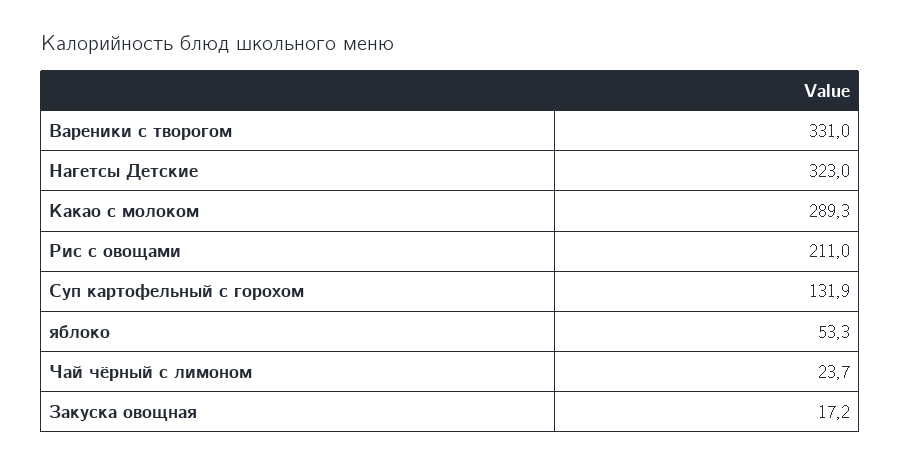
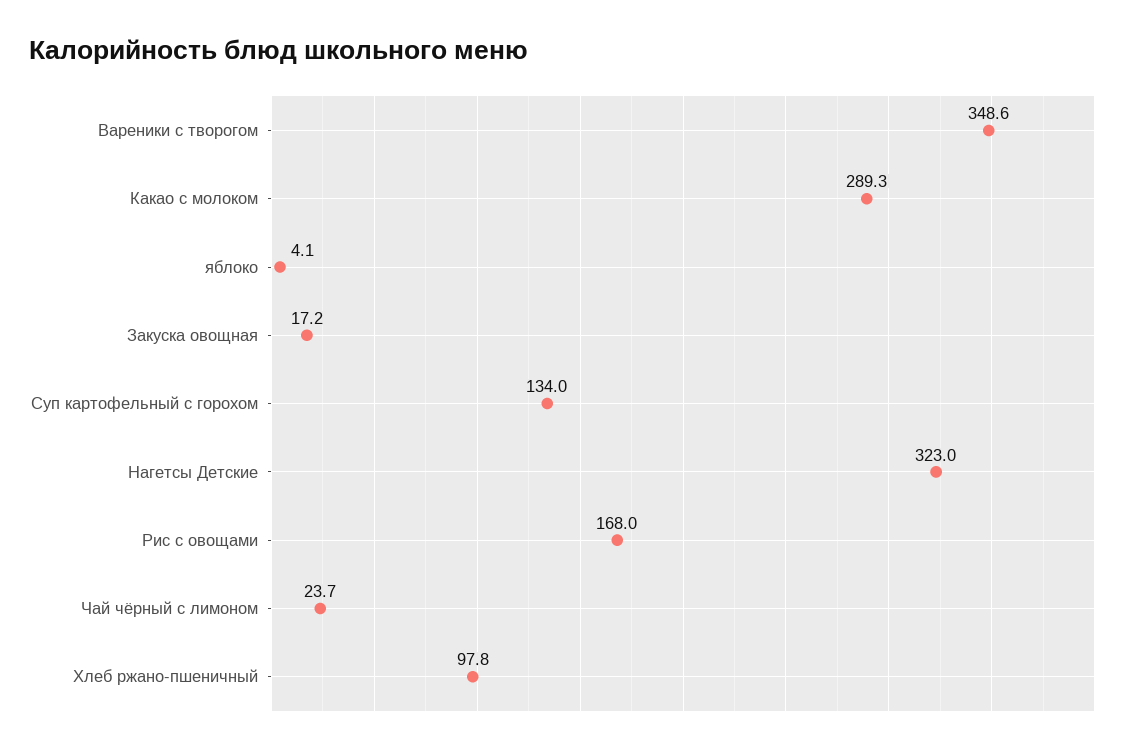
  {
-   "Вареники с творогом": 331,
+   "Вареники с творогом": 348.6,
    "Нагетсы Детские": 323,
    "Какао с молоком": 289.3,
-   "Рис с овощами": 211,
+   "Рис с овощами": 168,
-   "Суп картофельный с горохом": 131.9,
+   "Суп картофельный с горохом": 134,
-   "яблоко": 53.3,
+   "яблоко": 4.1,
    "Чай чёрный с лимоном": 23.7,
-   "Закуска овощная": 17.2
+   "Закуска овощная": 17.2,
+   "Хлеб ржано-пшеничный": 97.8
  }

